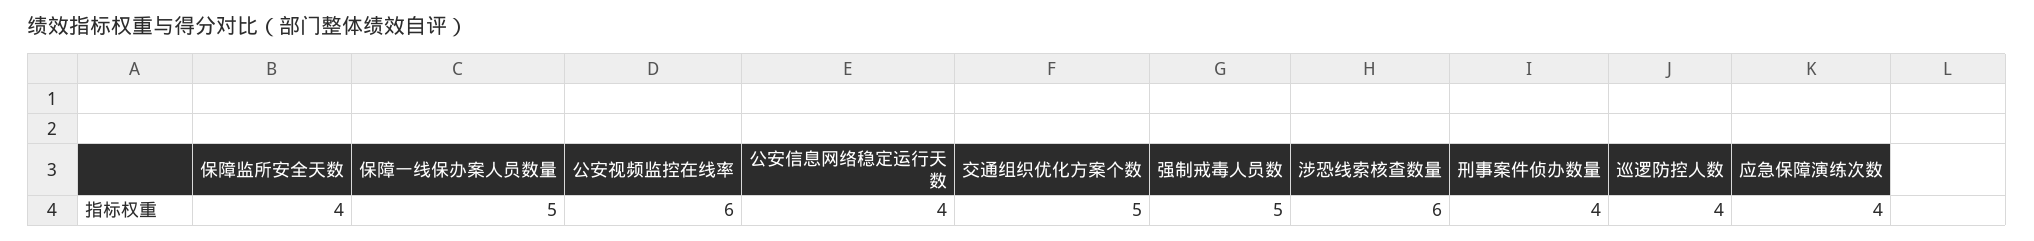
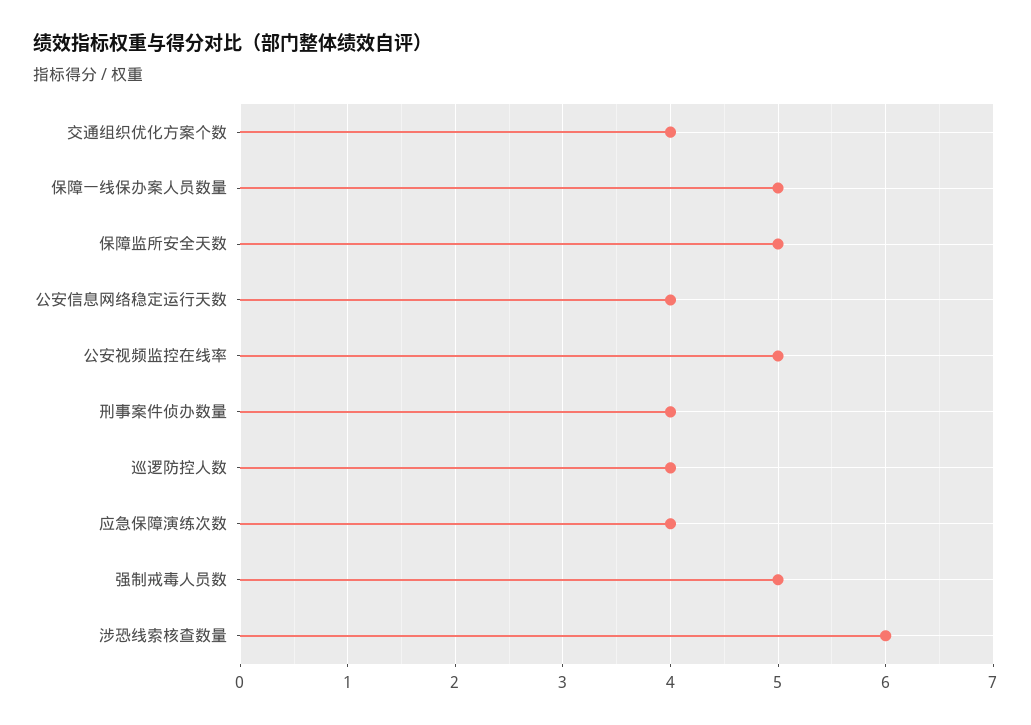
  {
-   "保障监所安全天数": 4,
+   "保障监所安全天数": 5,
    "保障一线保办案人员数量": 5,
-   "公安视频监控在线率": 6,
+   "公安视频监控在线率": 5,
    "公安信息网络稳定运行天数": 4,
-   "交通组织优化方案个数": 5,
+   "交通组织优化方案个数": 4,
    "强制戒毒人员数": 5,
    "涉恐线索核查数量": 6,
    "刑事案件侦办数量": 4,
    "巡逻防控人数": 4,
    "应急保障演练次数": 4
  }

